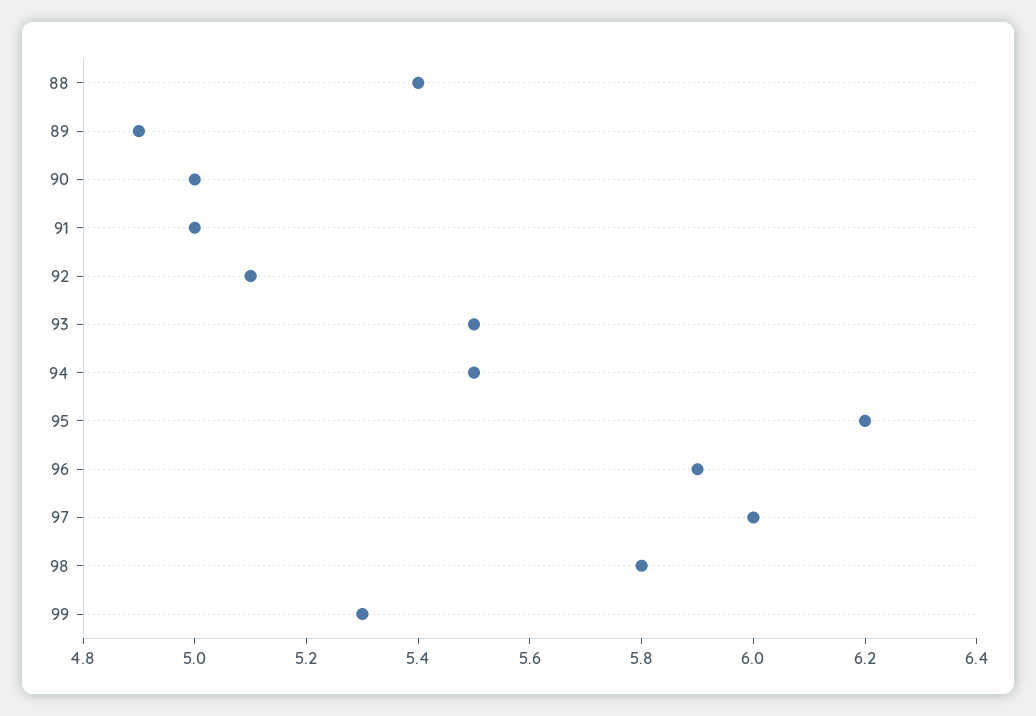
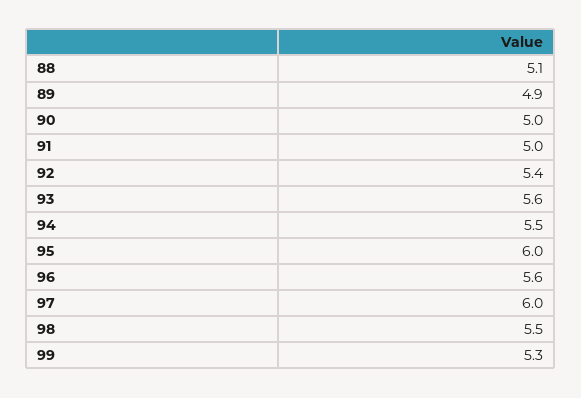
  {
-   "88": 5.4,
+   "88": 5.1,
    "89": 4.9,
    "90": 5,
    "91": 5,
-   "92": 5.1,
+   "92": 5.4,
-   "93": 5.5,
+   "93": 5.6,
    "94": 5.5,
-   "95": 6.2,
+   "95": 6,
-   "96": 5.9,
+   "96": 5.6,
    "97": 6,
-   "98": 5.8,
+   "98": 5.5,
    "99": 5.3
  }

